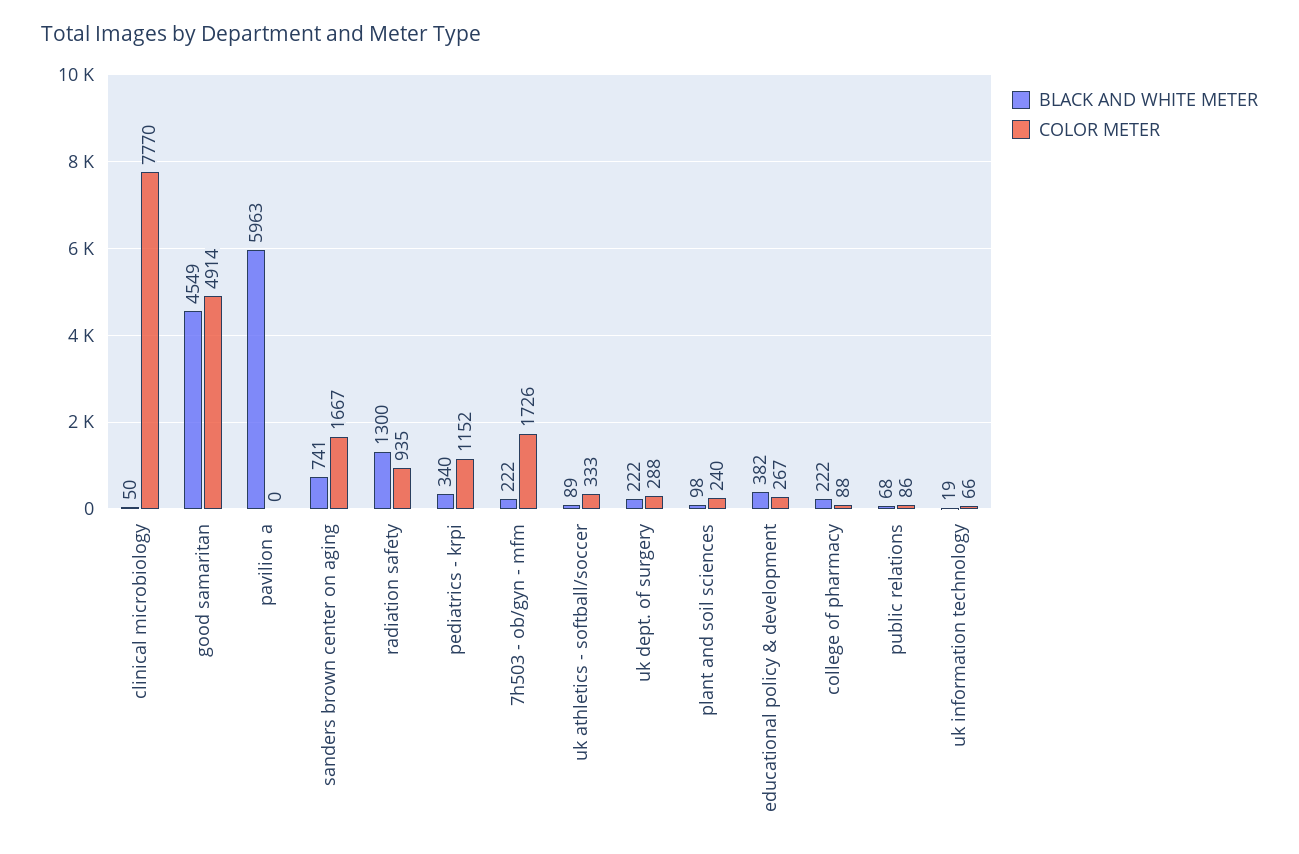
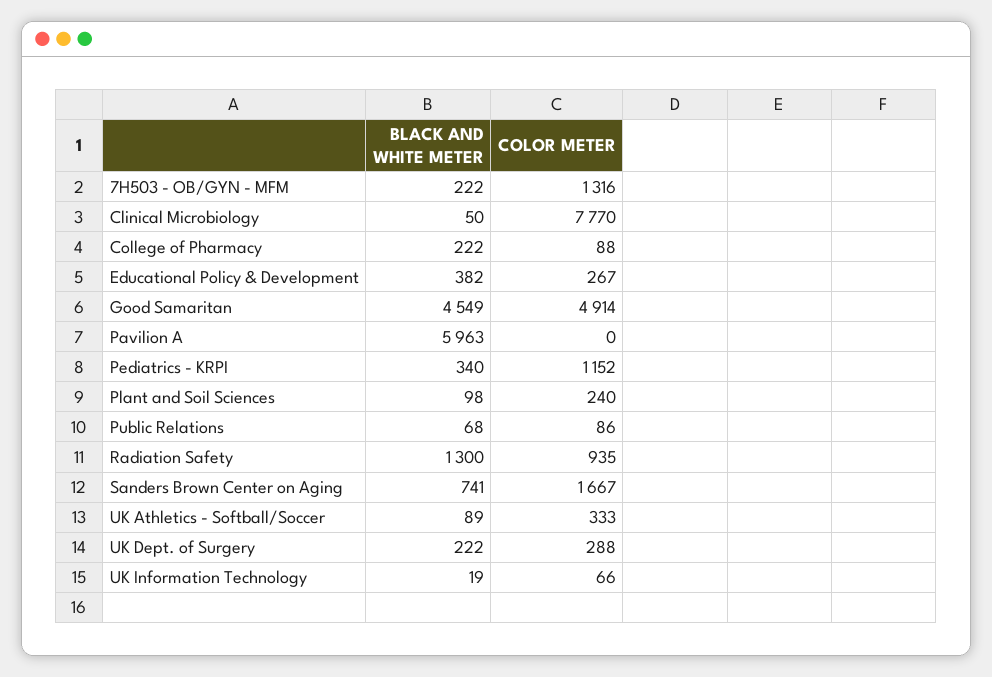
  {
    "BLACK AND WHITE METER": {
      "clinical microbiology": 50,
      "good samaritan": 4549,
      "pavilion a": 5963,
      "sanders brown center on aging": 741,
      "radiation safety": 1300,
      "pediatrics - krpi": 340,
      "7h503 - ob/gyn - mfm": 222,
      "uk athletics - softball/soccer": 89,
      "uk dept. of surgery": 222,
      "plant and soil sciences": 98,
      "educational policy & development": 382,
      "college of pharmacy": 222,
      "public relations": 68,
      "uk information technology": 19
    },
    "COLOR METER": {
      "clinical microbiology": 7770,
      "good samaritan": 4914,
      "pavilion a": 0,
      "sanders brown center on aging": 1667,
      "radiation safety": 935,
      "pediatrics - krpi": 1152,
-     "7h503 - ob/gyn - mfm": 1726,
+     "7h503 - ob/gyn - mfm": 1316,
      "uk athletics - softball/soccer": 333,
      "uk dept. of surgery": 288,
      "plant and soil sciences": 240,
      "educational policy & development": 267,
      "college of pharmacy": 88,
      "public relations": 86,
      "uk information technology": 66
    }
  }

